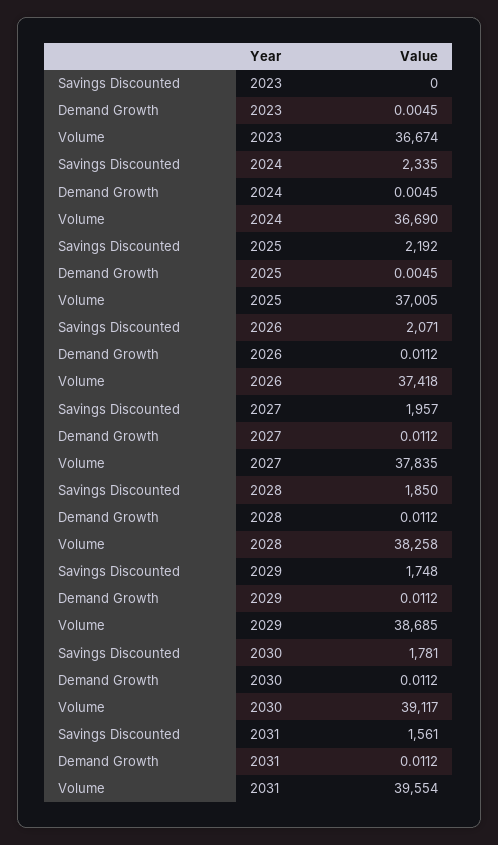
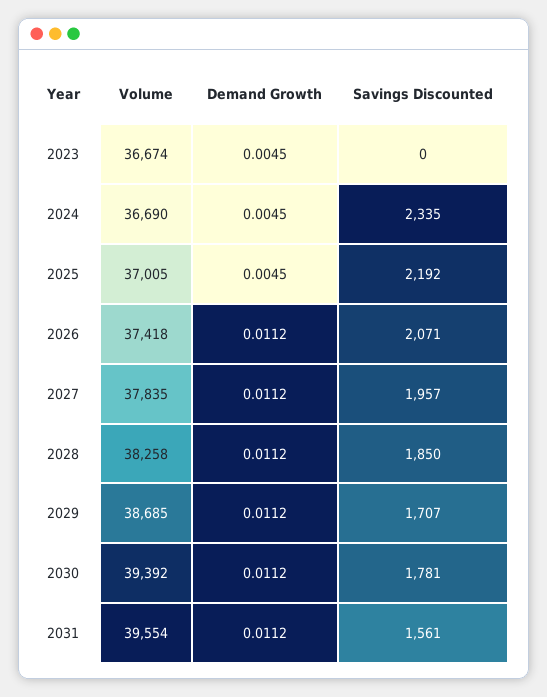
  {
    "Savings Discounted": {
      "2023": 0,
      "2024": 2335,
      "2025": 2192,
      "2026": 2071,
      "2027": 1957,
      "2028": 1850,
-     "2029": 1748,
+     "2029": 1707,
      "2030": 1781,
      "2031": 1561
    },
    "Demand Growth": {
      "2023": 0.0045,
      "2024": 0.0045,
      "2025": 0.0045,
      "2026": 0.0112,
      "2027": 0.0112,
      "2028": 0.0112,
      "2029": 0.0112,
      "2030": 0.0112,
      "2031": 0.0112
    },
    "Volume": {
      "2023": 36674,
      "2024": 36690,
      "2025": 37005,
      "2026": 37418,
      "2027": 37835,
      "2028": 38258,
      "2029": 38685,
-     "2030": 39117,
+     "2030": 39392,
      "2031": 39554
    }
  }

